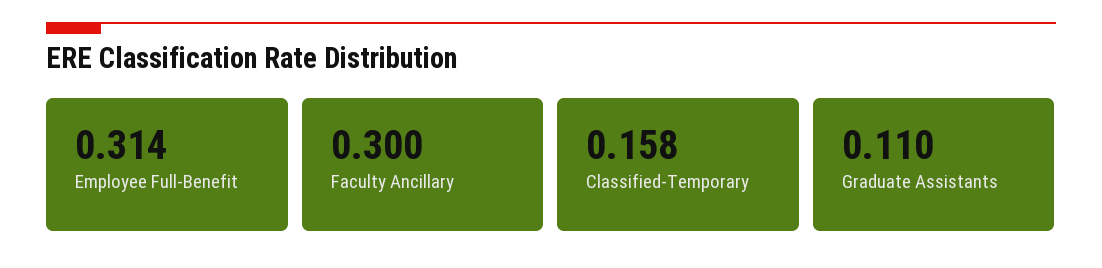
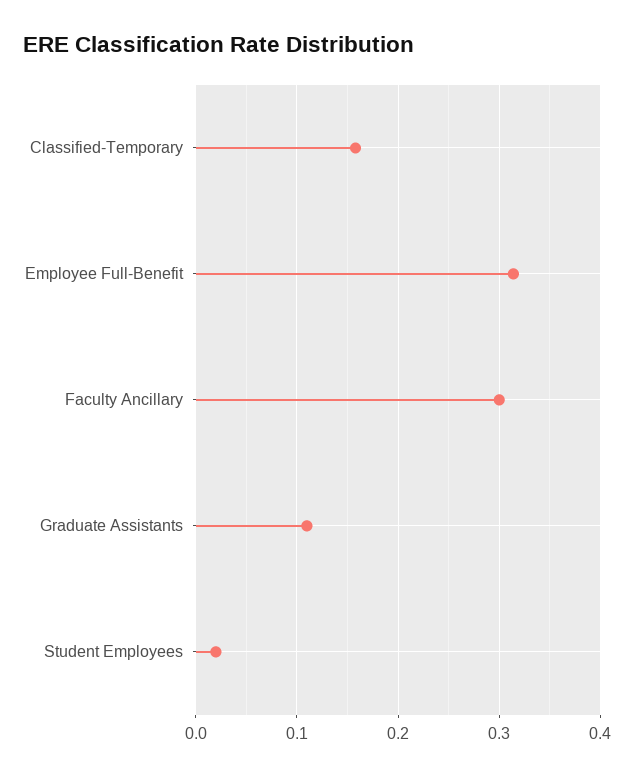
  {
    "Employee Full-Benefit": 0.314,
    "Faculty Ancillary": 0.3,
    "Classified-Temporary": 0.158,
-   "Graduate Assistants": 0.11
+   "Graduate Assistants": 0.11,
+   "Student Employees": 0.02
  }

